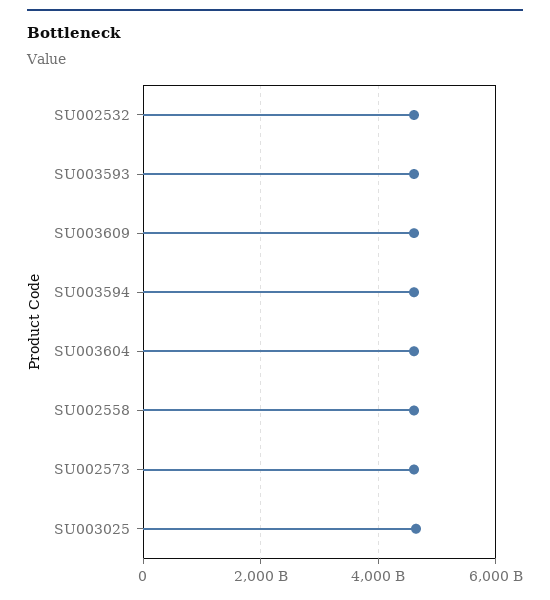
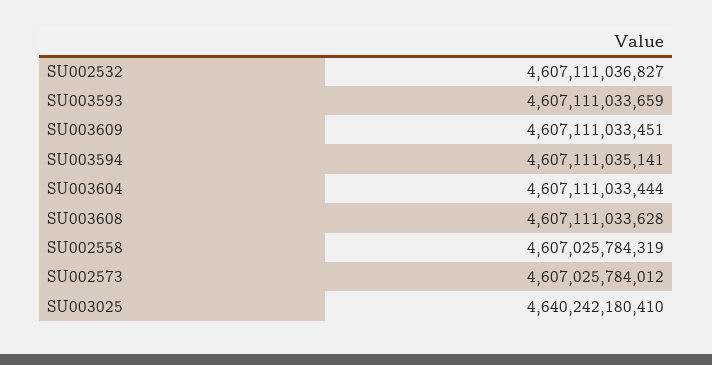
  {
    "SU002532": 4607111036827,
    "SU003593": 4607111033659,
    "SU003609": 4607111033451,
    "SU003594": 4607111035141,
    "SU003604": 4607111033444,
    "SU002558": 4607025784319,
    "SU002573": 4607025784012,
-   "SU003025": 4640242180410
+   "SU003025": 4640242180410,
+   "SU003608": 4607111033628
  }

